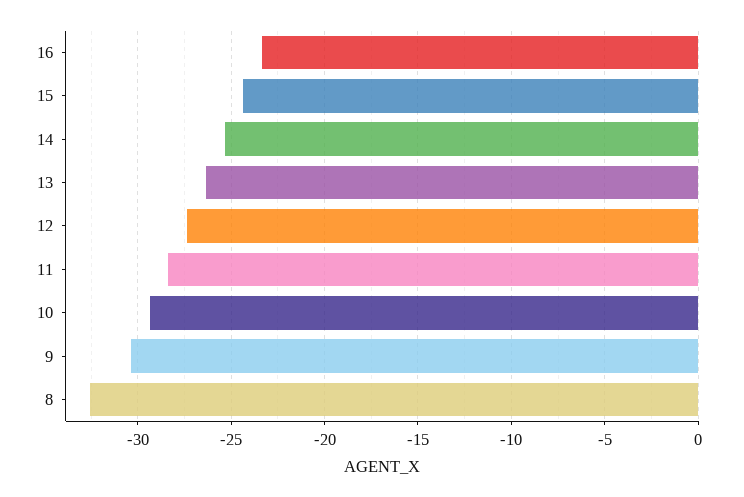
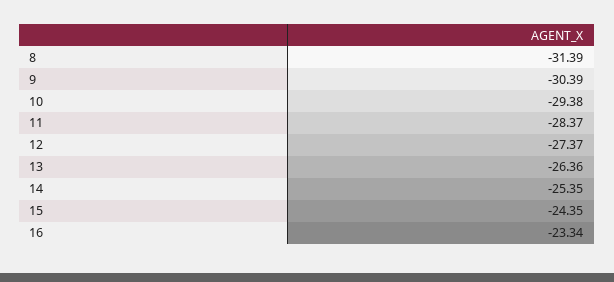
  {
    "16": -23.34,
    "15": -24.35,
    "14": -25.35,
    "13": -26.36,
    "12": -27.37,
    "11": -28.37,
    "10": -29.38,
    "9": -30.39,
-   "8": -32.5
+   "8": -31.39
  }

